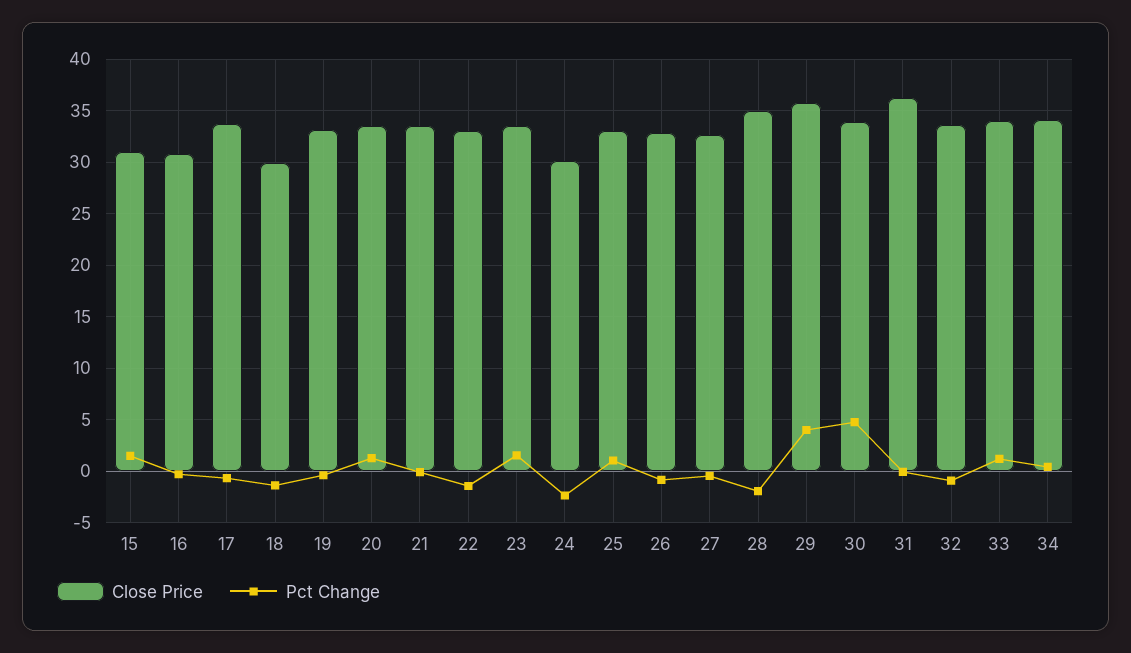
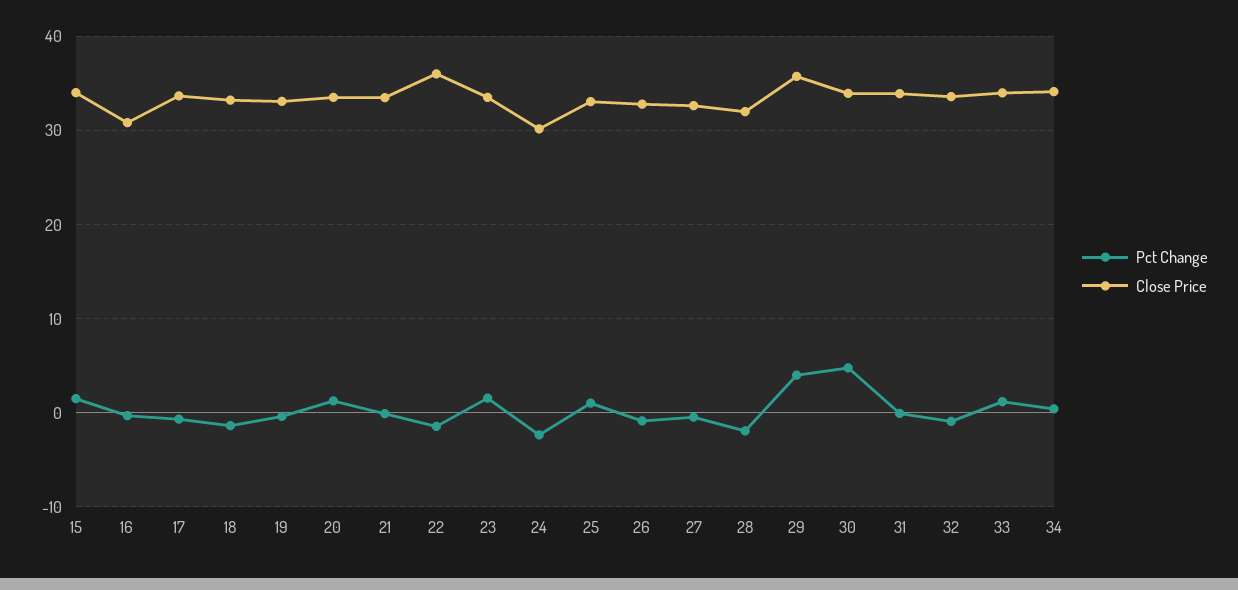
  {
    "Close Price": {
-     "15": 31,
+     "15": 34,
      "16": 31,
      "17": 34,
-     "18": 30,
+     "18": 33,
      "19": 33,
      "20": 34,
      "21": 33,
-     "22": 33,
+     "22": 36,
      "23": 34,
      "24": 30,
      "25": 33,
      "26": 33,
      "27": 33,
-     "28": 35,
+     "28": 32,
      "29": 36,
      "30": 34,
-     "31": 36,
+     "31": 34,
      "32": 34,
      "33": 34,
      "34": 34
    },
    "Pct Change": {
      "15": 1,
      "16": 0,
      "17": -1,
      "18": -1,
      "19": 0,
      "20": 1,
      "21": 0,
      "22": -1,
      "23": 2,
      "24": -2,
      "25": 1,
      "26": -1,
      "27": 0,
      "28": -2,
      "29": 4,
      "30": 5,
      "31": 0,
      "32": -1,
      "33": 1,
      "34": 0
    }
  }

